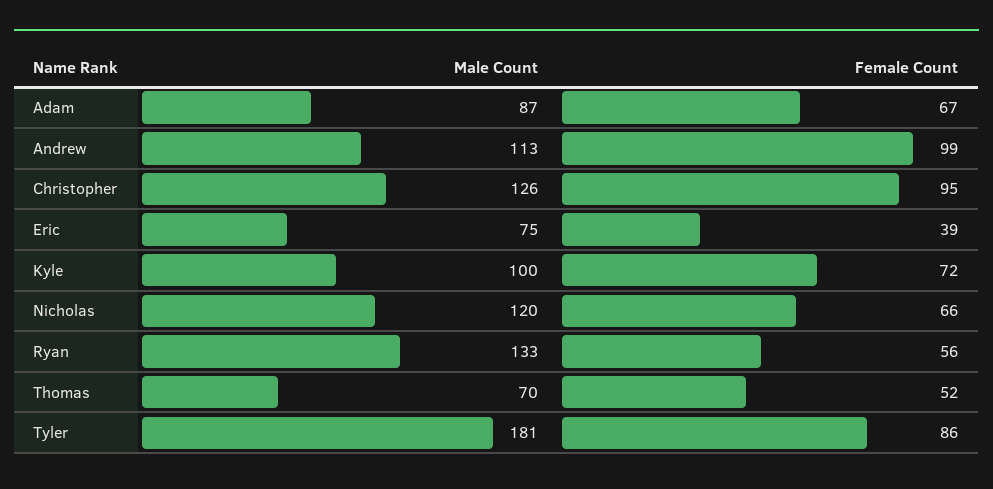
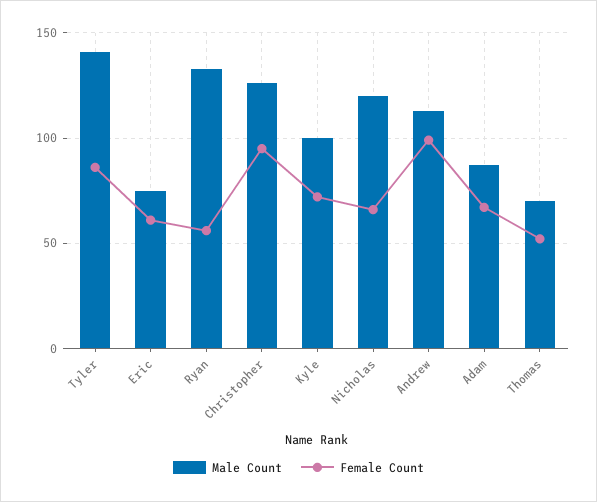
  {
    "Male Count": {
      "Adam": 87,
      "Andrew": 113,
      "Christopher": 126,
      "Eric": 75,
      "Kyle": 100,
      "Nicholas": 120,
      "Ryan": 133,
      "Thomas": 70,
-     "Tyler": 181
+     "Tyler": 140
    },
    "Female Count": {
      "Adam": 67,
      "Andrew": 99,
      "Christopher": 95,
-     "Eric": 39,
+     "Eric": 60,
      "Kyle": 72,
      "Nicholas": 66,
      "Ryan": 56,
      "Thomas": 52,
      "Tyler": 86
    }
  }

